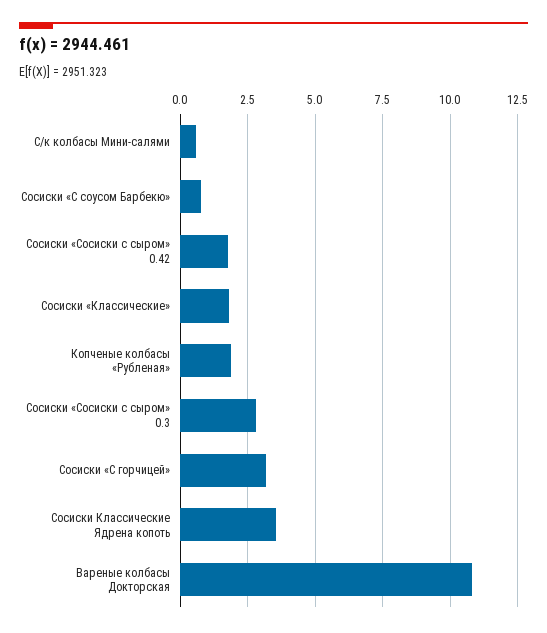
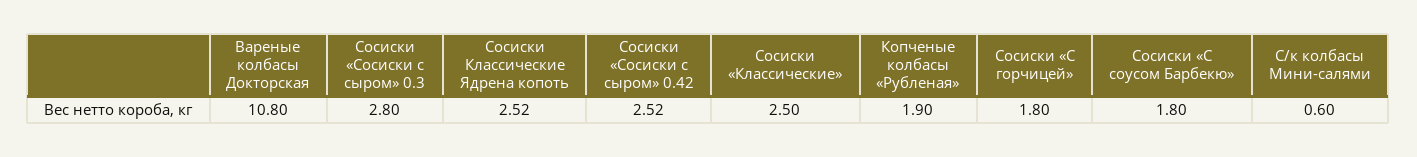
  {
    "С/к колбасы Мини-салями": 0.6,
-   "Сосиски «С соусом Барбекю»": 0.75,
+   "Сосиски «С соусом Барбекю»": 1.8,
-   "Сосиски «Сосиски с сыром» 0.42": 1.75,
+   "Сосиски «Сосиски с сыром» 0.42": 2.52,
-   "Сосиски «Классические»": 1.75,
+   "Сосиски «Классические»": 2.5,
    "Копченые колбасы «Рубленая»": 1.9,
    "Сосиски «Сосиски с сыром» 0.3": 2.8,
-   "Сосиски «С горчицей»": 3.25,
+   "Сосиски «С горчицей»": 1.8,
-   "Сосиски Классические Ядрена копоть": 3.5,
+   "Сосиски Классические Ядрена копоть": 2.52,
    "Вареные колбасы Докторская": 10.8
  }

